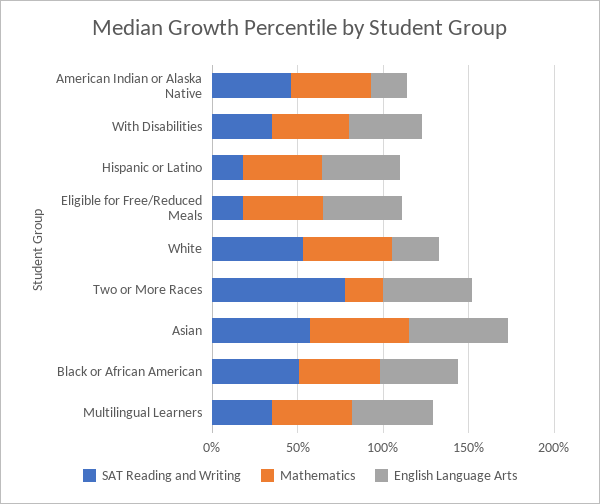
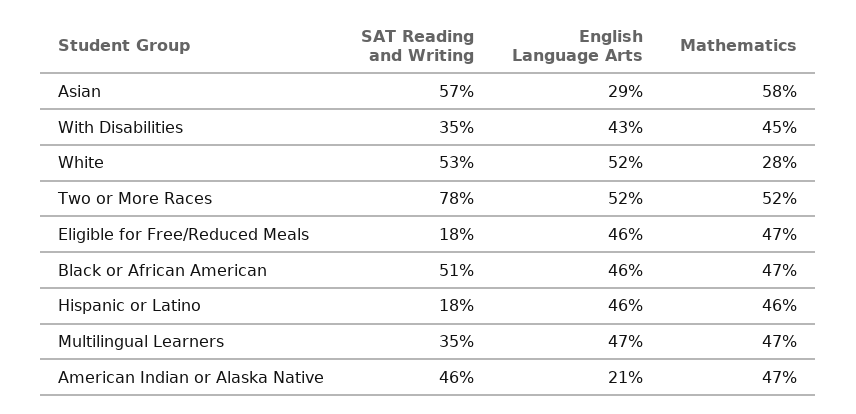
  {
    "SAT Reading and Writing": {
      "American Indian or Alaska Native": 46,
      "With Disabilities": 35,
      "Hispanic or Latino": 18,
      "Eligible for Free/Reduced Meals": 18,
      "White": 53,
      "Two or More Races": 78,
      "Asian": 57,
      "Black or African American": 51,
      "Multilingual Learners": 35
    },
    "Mathematics": {
      "American Indian or Alaska Native": 47,
      "With Disabilities": 45,
      "Hispanic or Latino": 46,
      "Eligible for Free/Reduced Meals": 47,
-     "White": 50,
+     "White": 28,
-     "Two or More Races": 20,
+     "Two or More Races": 52,
      "Asian": 58,
      "Black or African American": 47,
      "Multilingual Learners": 47
    },
    "English Language Arts": {
      "American Indian or Alaska Native": 21,
      "With Disabilities": 43,
      "Hispanic or Latino": 46,
      "Eligible for Free/Reduced Meals": 46,
-     "White": 30,
+     "White": 52,
      "Two or More Races": 52,
-     "Asian": 60,
+     "Asian": 29,
      "Black or African American": 46,
      "Multilingual Learners": 47
    }
  }

